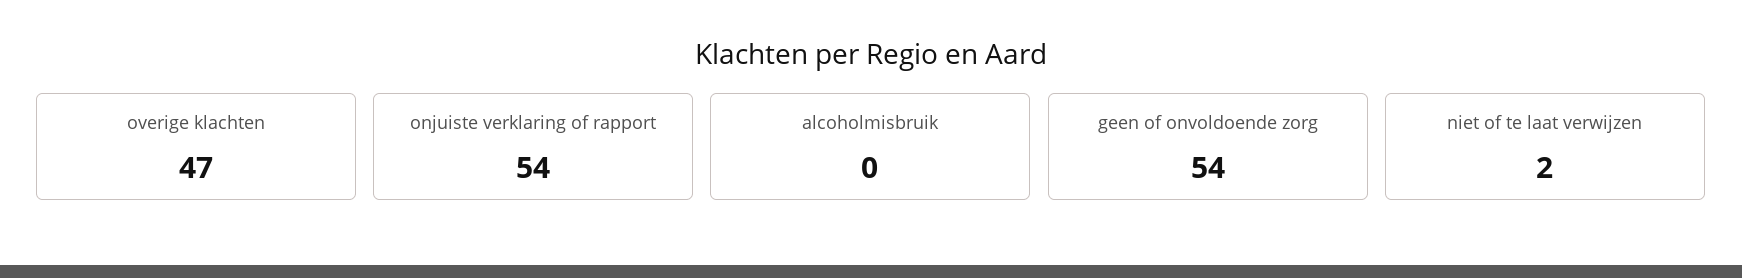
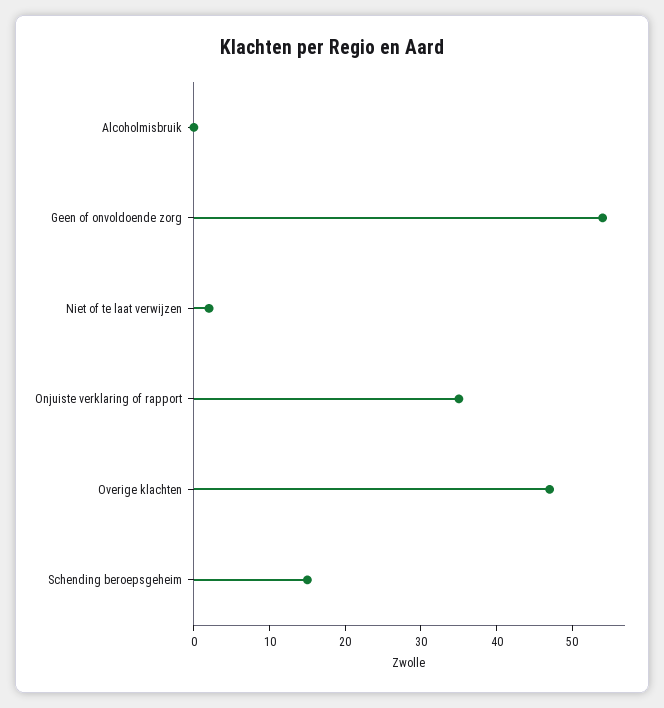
  {
    "overige klachten": 47,
-   "onjuiste verklaring of rapport": 54,
+   "onjuiste verklaring of rapport": 35,
    "alcoholmisbruik": 0,
    "geen of onvoldoende zorg": 54,
-   "niet of te laat verwijzen": 2
+   "niet of te laat verwijzen": 2,
+   "Schending beroepsgeheim": 15
  }

